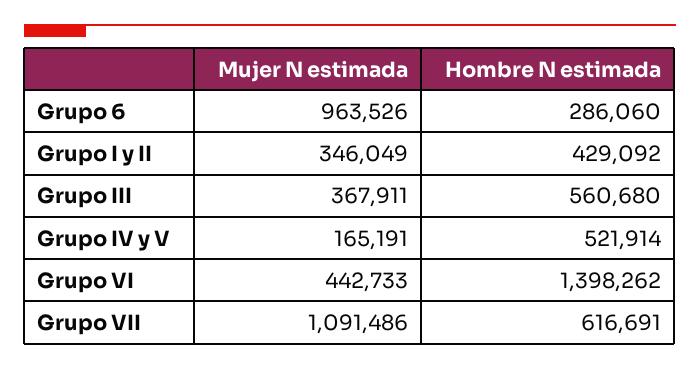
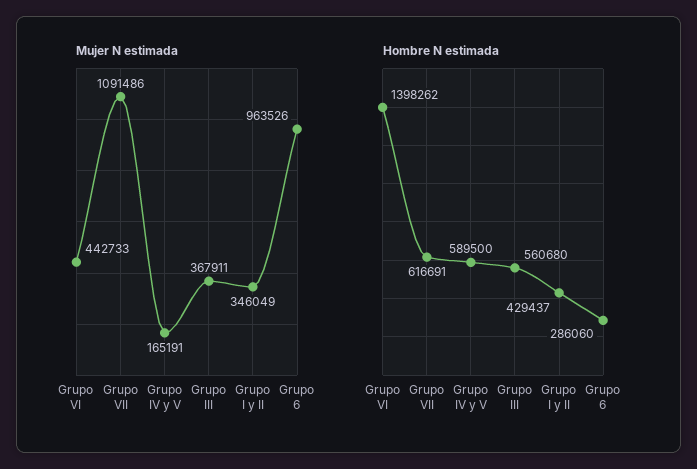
  {
    "Mujer N estimada": {
      "Grupo 6": 963526,
      "Grupo I y II": 346049,
      "Grupo III": 367911,
      "Grupo IV y V": 165191,
      "Grupo VI": 442733,
      "Grupo VII": 1091486
    },
    "Hombre N estimada": {
      "Grupo 6": 286060,
-     "Grupo I y II": 429092,
+     "Grupo I y II": 429437,
      "Grupo III": 560680,
-     "Grupo IV y V": 521914,
+     "Grupo IV y V": 589500,
      "Grupo VI": 1398262,
      "Grupo VII": 616691
    }
  }

